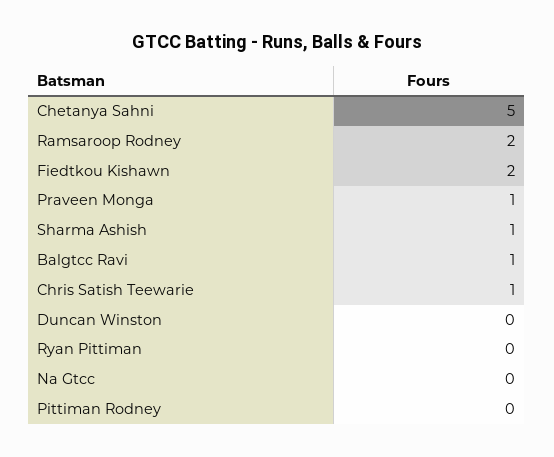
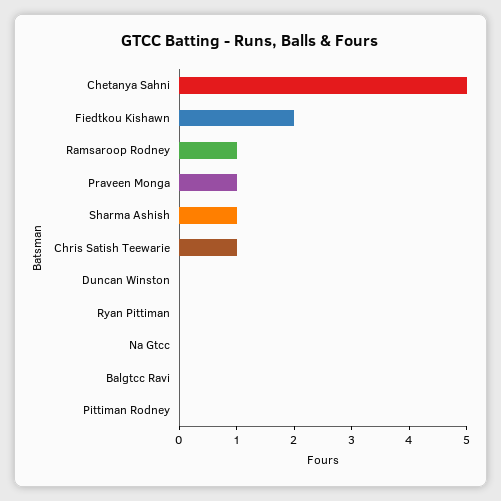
  {
    "Chetanya Sahni": 5,
-   "Ramsaroop Rodney": 2,
+   "Ramsaroop Rodney": 1,
    "Fiedtkou Kishawn": 2,
    "Praveen Monga": 1,
    "Sharma Ashish": 1,
-   "Balgtcc Ravi": 1,
+   "Balgtcc Ravi": 0,
    "Chris Satish Teewarie": 1,
    "Duncan Winston": 0,
    "Ryan Pittiman": 0,
    "Na Gtcc": 0,
    "Pittiman Rodney": 0
  }

